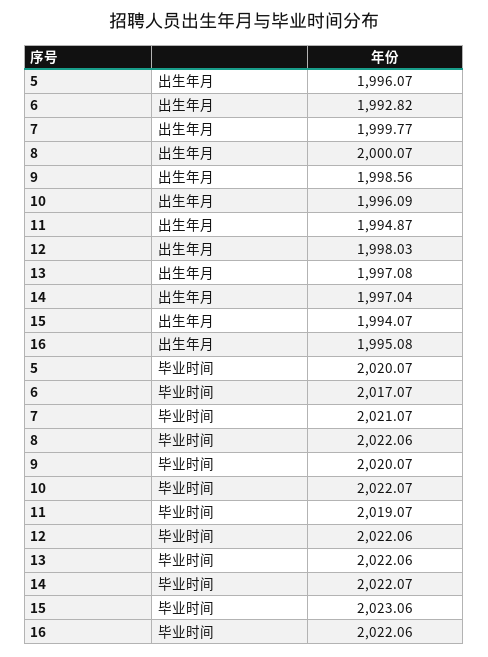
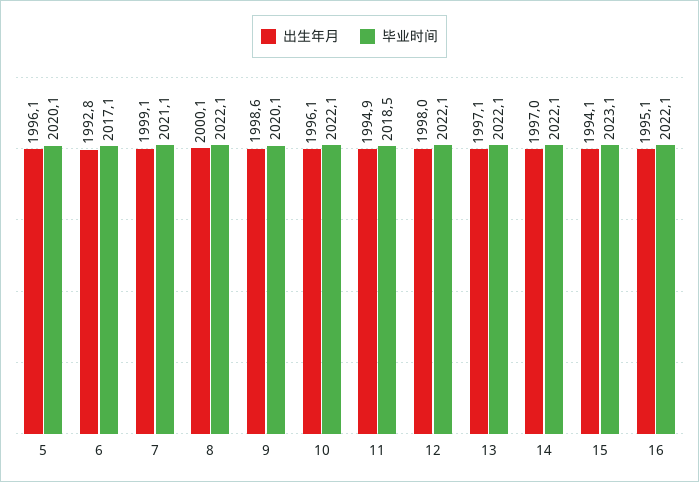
  {
    "出生年月": {
      "5": 1996.07,
      "6": 1992.82,
-     "7": 1999.77,
+     "7": 1999.1,
      "8": 2000.07,
      "9": 1998.56,
      "10": 1996.09,
      "11": 1994.87,
      "12": 1998.03,
      "13": 1997.08,
      "14": 1997.04,
      "15": 1994.07,
      "16": 1995.08
    },
    "毕业时间": {
      "5": 2020.07,
      "6": 2017.07,
      "7": 2021.07,
      "8": 2022.06,
      "9": 2020.07,
      "10": 2022.07,
-     "11": 2019.07,
+     "11": 2018.5,
      "12": 2022.06,
      "13": 2022.06,
      "14": 2022.07,
      "15": 2023.06,
      "16": 2022.06
    }
  }

